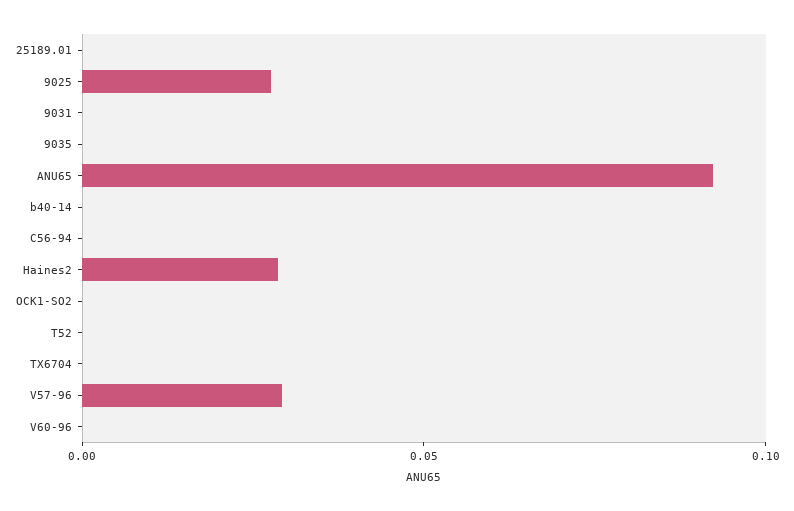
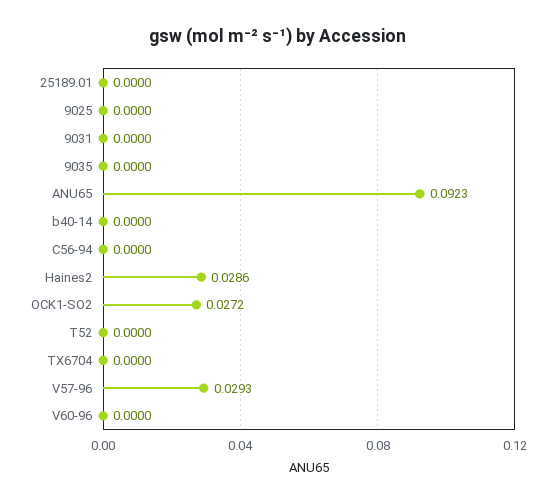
  {
    "25189.01": 0,
-   "9025": 0.03,
+   "9025": 0,
    "9031": 0,
    "9035": 0,
    "ANU65": 0.0923,
    "b40-14": 0,
    "C56-94": 0,
    "Haines2": 0.0286,
-   "OCK1-SO2": 0,
+   "OCK1-SO2": 0.0272,
    "T52": 0,
    "TX6704": 0,
    "V57-96": 0.0293,
    "V60-96": 0
  }

